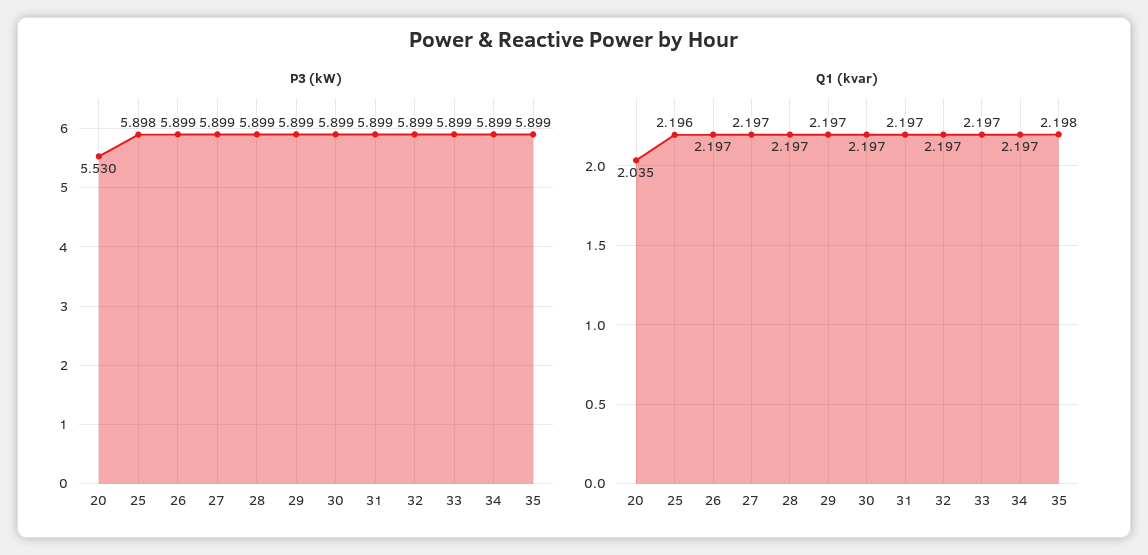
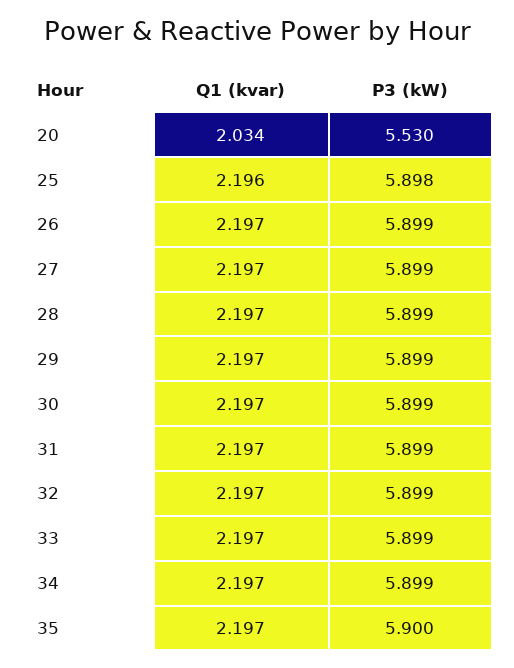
  {
    "P3 (kW)": {
      "20": 5.53,
      "25": 5.898,
      "26": 5.899,
      "27": 5.899,
      "28": 5.899,
      "29": 5.899,
      "30": 5.899,
      "31": 5.899,
      "32": 5.899,
      "33": 5.899,
      "34": 5.899,
-     "35": 5.899
+     "35": 5.9
    },
    "Q1 (kvar)": {
-     "20": 2.035,
+     "20": 2.034,
      "25": 2.196,
      "26": 2.197,
      "27": 2.197,
      "28": 2.197,
      "29": 2.197,
      "30": 2.197,
      "31": 2.197,
      "32": 2.197,
      "33": 2.197,
      "34": 2.197,
-     "35": 2.198
+     "35": 2.197
    }
  }

